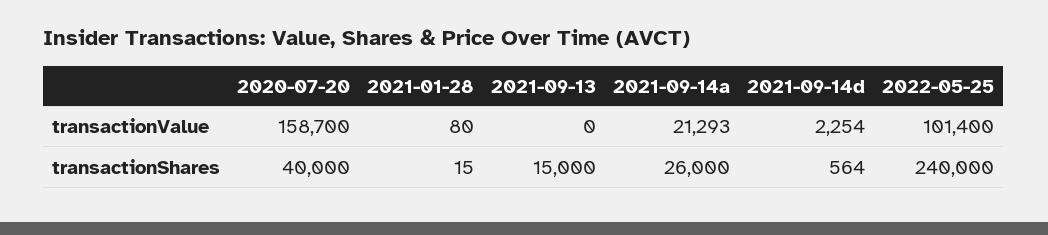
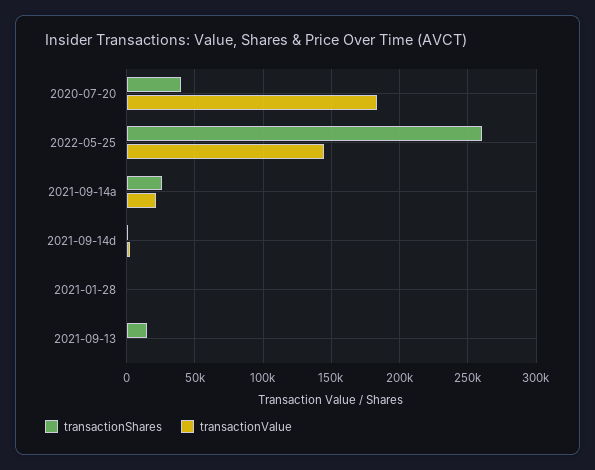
  {
    "transactionValue": {
-     "2020-07-20": 158700,
+     "2020-07-20": 185000,
      "2021-01-28": 80,
      "2021-09-13": 0,
      "2021-09-14a": 21293,
      "2021-09-14d": 2254,
-     "2022-05-25": 101400
+     "2022-05-25": 145000
    },
    "transactionShares": {
      "2020-07-20": 40000,
      "2021-01-28": 15,
      "2021-09-13": 15000,
      "2021-09-14a": 26000,
      "2021-09-14d": 564,
-     "2022-05-25": 240000
+     "2022-05-25": 260000
    }
  }

